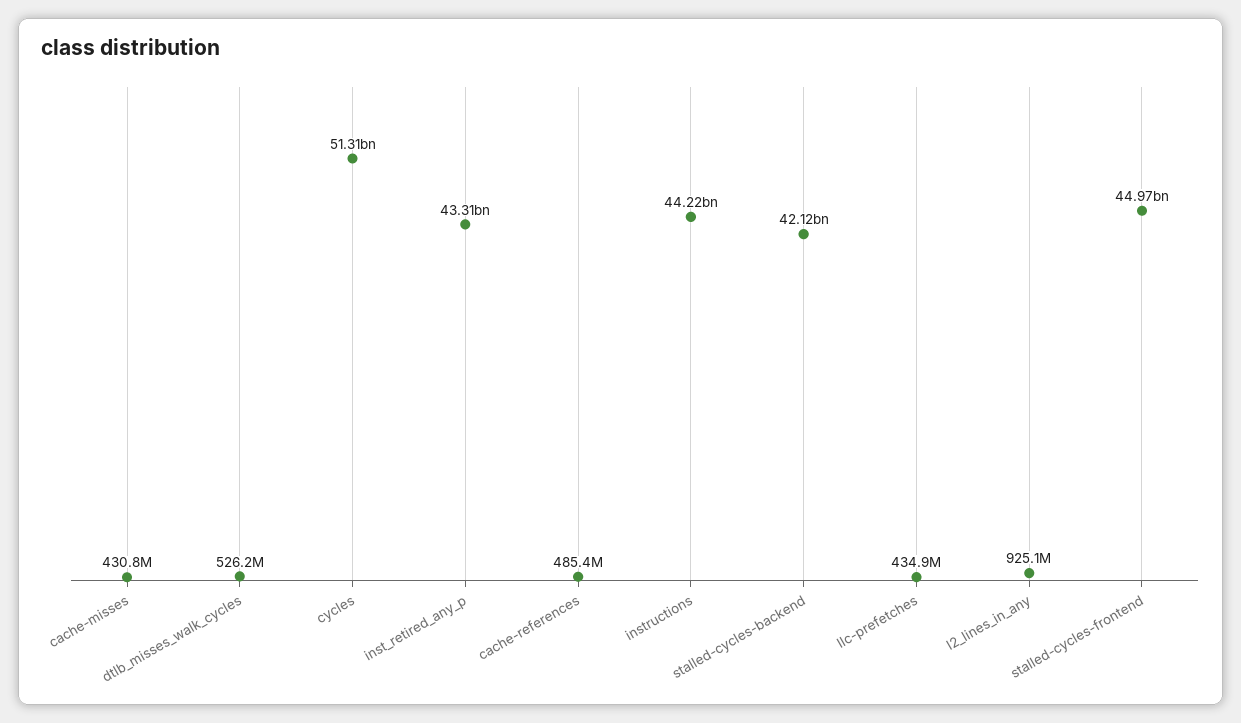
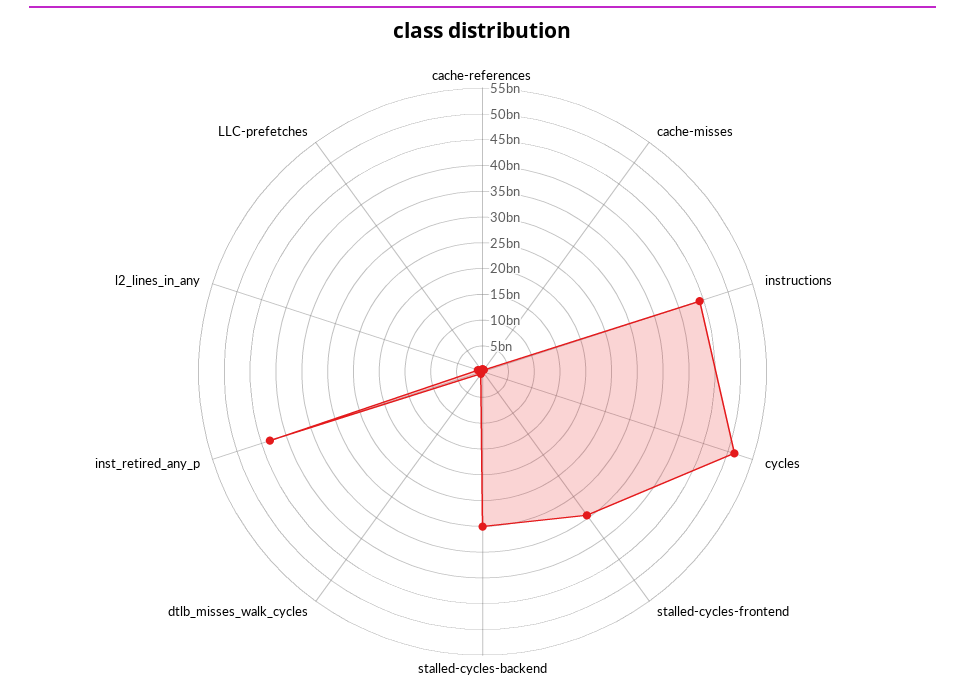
  {
    "cache-misses": 430800000,
    "dtlb_misses_walk_cycles": 526200000,
    "cycles": 51310000000,
    "inst_retired_any_p": 43310000000,
    "cache-references": 485400000,
    "instructions": 44220000000,
-   "stalled-cycles-backend": 42120000000,
+   "stalled-cycles-backend": 30000000000,
    "llc-prefetches": 434900000,
    "l2_lines_in_any": 925100000,
-   "stalled-cycles-frontend": 44970000000
+   "stalled-cycles-frontend": 35000000000
  }

